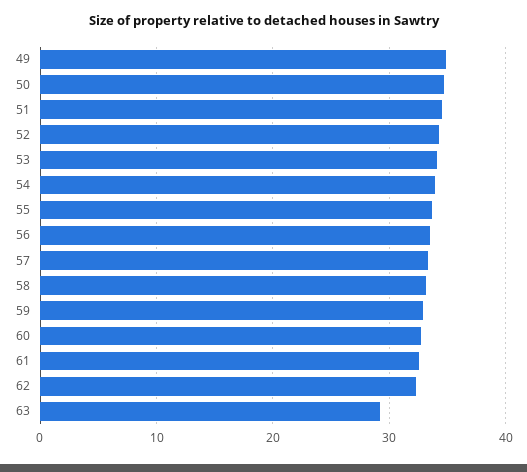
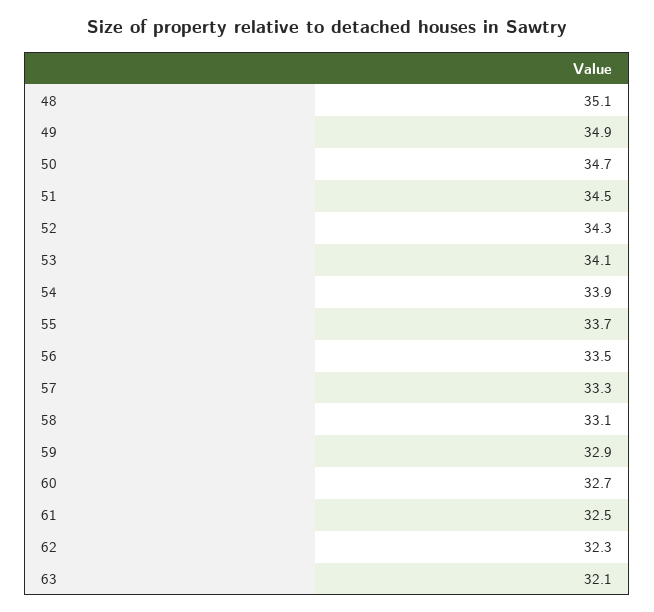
  {
    "49": 34.9,
    "50": 34.7,
    "51": 34.5,
    "52": 34.3,
    "53": 34.1,
    "54": 33.9,
    "55": 33.7,
    "56": 33.5,
    "57": 33.3,
    "58": 33.1,
    "59": 32.9,
    "60": 32.7,
    "61": 32.5,
    "62": 32.3,
-   "63": 29
+   "63": 32.1,
+   "48": 35.1
  }

